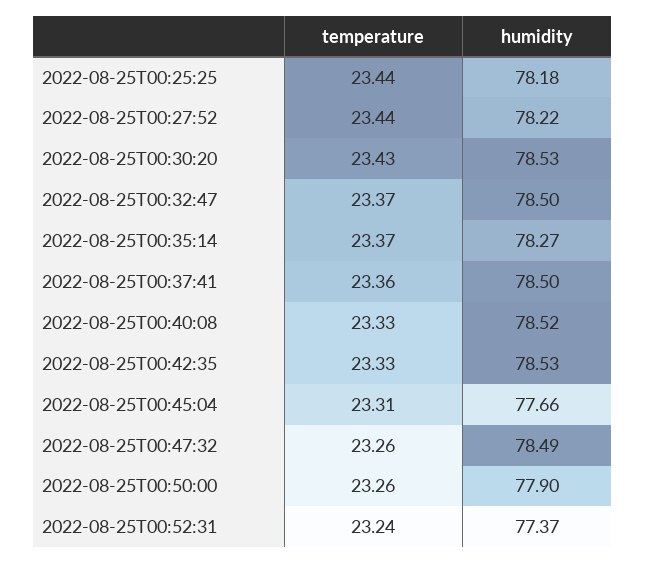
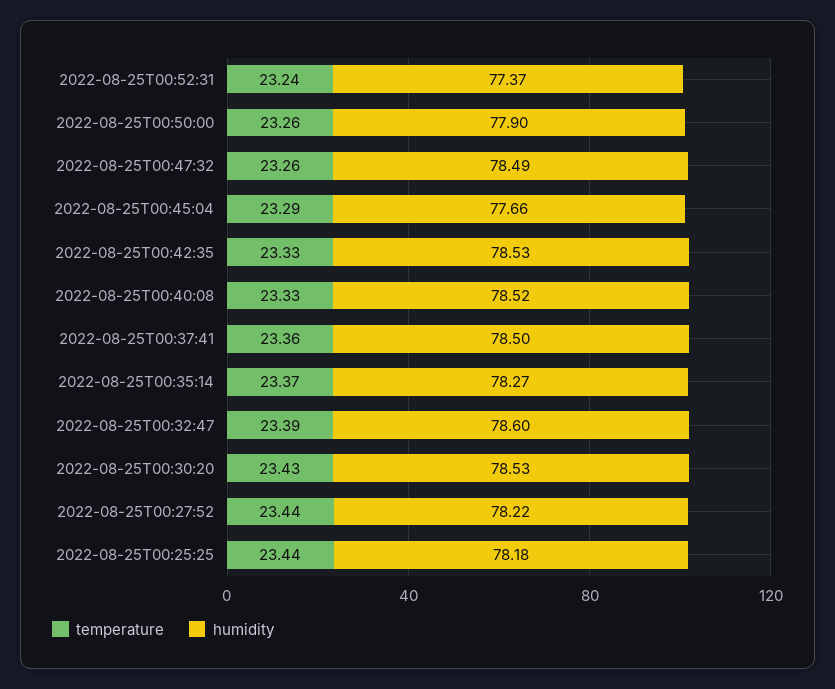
  {
    "temperature": {
      "2022-08-25T00:25:25": 23.44,
      "2022-08-25T00:27:52": 23.44,
      "2022-08-25T00:30:20": 23.43,
-     "2022-08-25T00:32:47": 23.37,
+     "2022-08-25T00:32:47": 23.39,
      "2022-08-25T00:35:14": 23.37,
      "2022-08-25T00:37:41": 23.36,
      "2022-08-25T00:40:08": 23.33,
      "2022-08-25T00:42:35": 23.33,
-     "2022-08-25T00:45:04": 23.31,
+     "2022-08-25T00:45:04": 23.29,
      "2022-08-25T00:47:32": 23.26,
      "2022-08-25T00:50:00": 23.26,
      "2022-08-25T00:52:31": 23.24
    },
    "humidity": {
      "2022-08-25T00:25:25": 78.18,
      "2022-08-25T00:27:52": 78.22,
      "2022-08-25T00:30:20": 78.53,
-     "2022-08-25T00:32:47": 78.5,
+     "2022-08-25T00:32:47": 78.6,
      "2022-08-25T00:35:14": 78.27,
      "2022-08-25T00:37:41": 78.5,
      "2022-08-25T00:40:08": 78.52,
      "2022-08-25T00:42:35": 78.53,
      "2022-08-25T00:45:04": 77.66,
      "2022-08-25T00:47:32": 78.49,
      "2022-08-25T00:50:00": 77.9,
      "2022-08-25T00:52:31": 77.37
    }
  }

